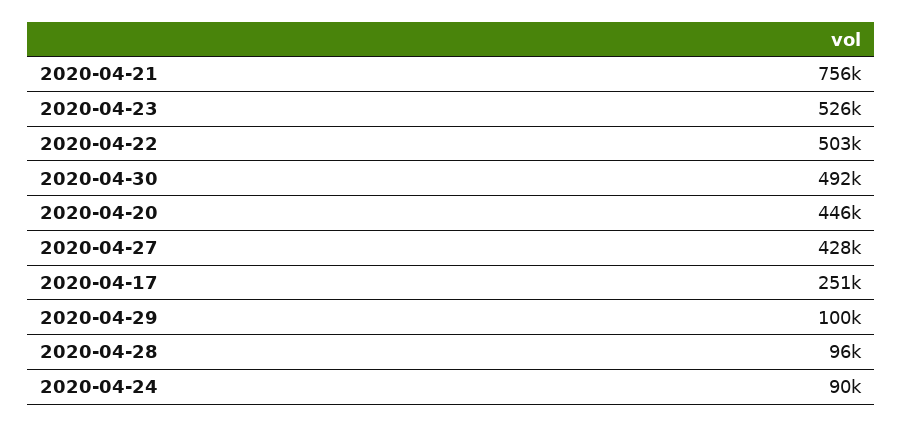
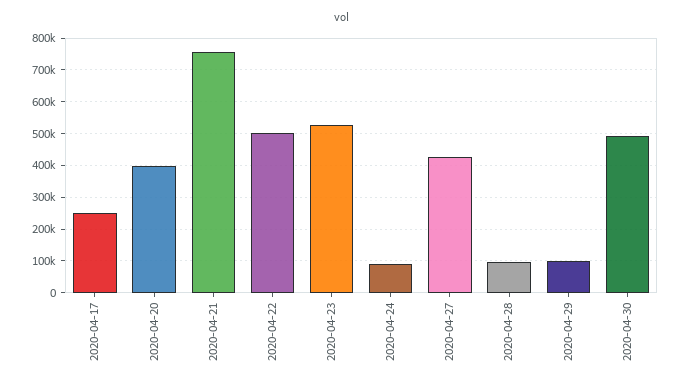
  {
    "2020-04-21": 756000,
    "2020-04-23": 526000,
    "2020-04-22": 503000,
    "2020-04-30": 492000,
-   "2020-04-20": 446000,
+   "2020-04-20": 400000,
    "2020-04-27": 428000,
    "2020-04-17": 251000,
    "2020-04-29": 100000,
    "2020-04-28": 96000,
    "2020-04-24": 90000
  }

